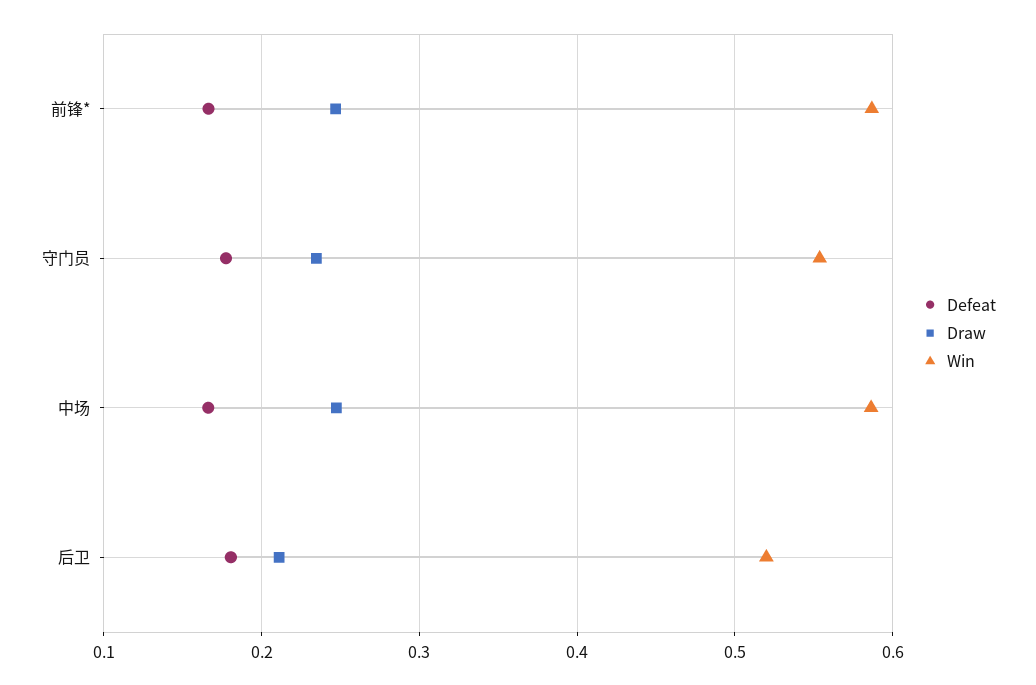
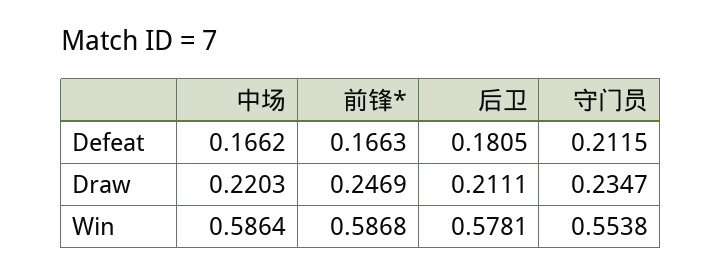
  {
    "Defeat": {
      "前锋*": 0.1663,
-     "守门员": 0.18,
+     "守门员": 0.2115,
      "中场": 0.1662,
      "后卫": 0.1805
    },
    "Draw": {
      "前锋*": 0.2469,
      "守门员": 0.2347,
-     "中场": 0.25,
+     "中场": 0.2203,
      "后卫": 0.2111
    },
    "Win": {
      "前锋*": 0.5868,
      "守门员": 0.5538,
      "中场": 0.5864,
-     "后卫": 0.52
+     "后卫": 0.5781
    }
  }

